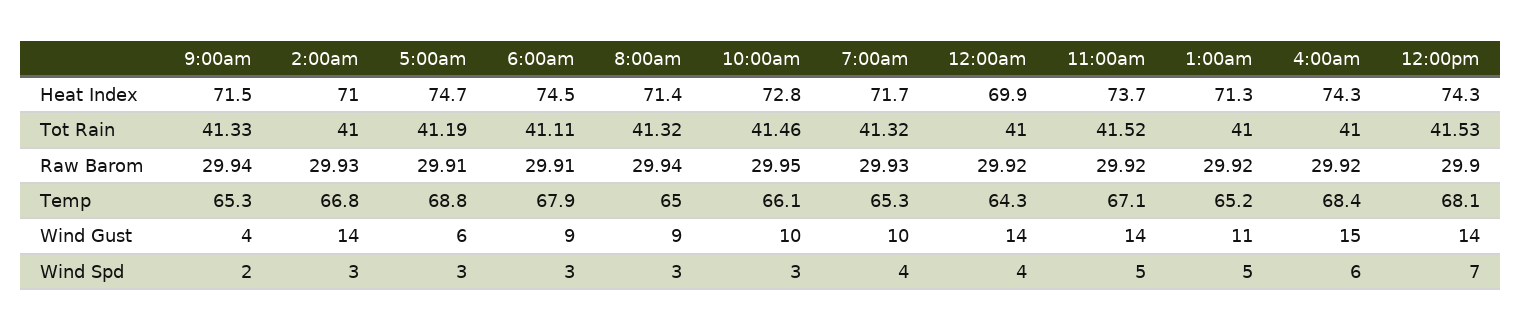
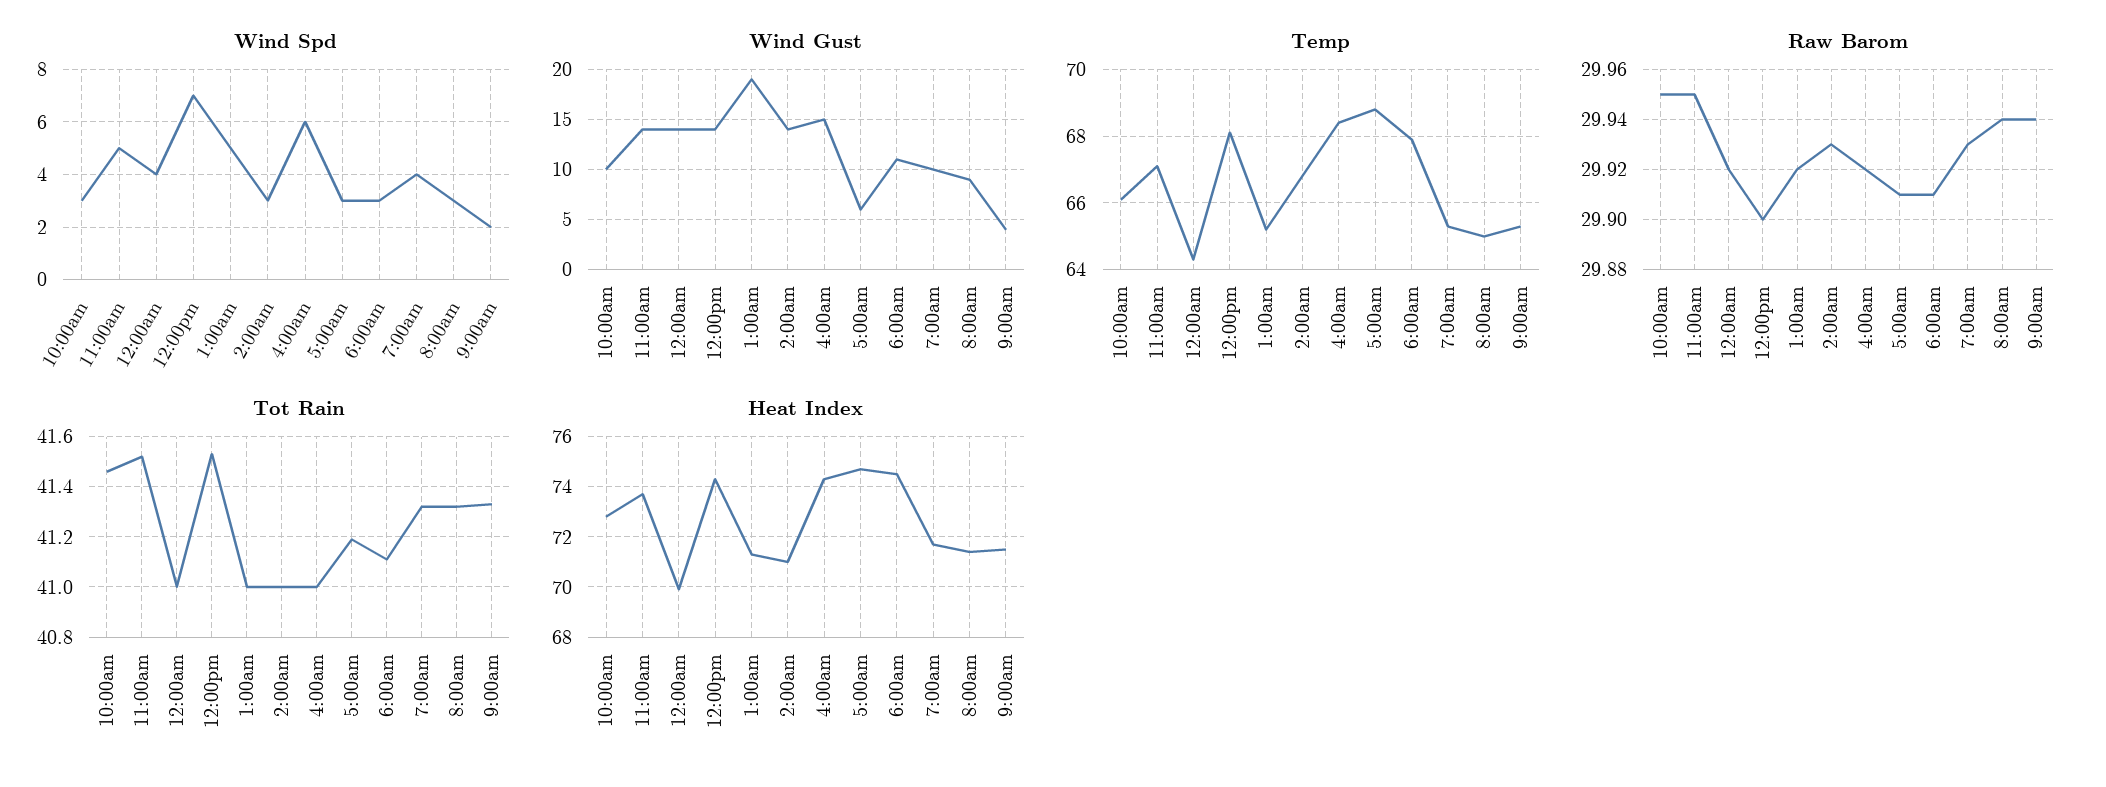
  {
    "Heat Index": {
      "9:00am": 71.5,
      "2:00am": 71,
      "5:00am": 74.7,
      "6:00am": 74.5,
      "8:00am": 71.4,
      "10:00am": 72.8,
      "7:00am": 71.7,
      "12:00am": 69.9,
      "11:00am": 73.7,
      "1:00am": 71.3,
      "4:00am": 74.3,
      "12:00pm": 74.3
    },
    "Tot Rain": {
      "9:00am": 41.33,
      "2:00am": 41,
      "5:00am": 41.19,
      "6:00am": 41.11,
      "8:00am": 41.32,
      "10:00am": 41.46,
      "7:00am": 41.32,
      "12:00am": 41,
      "11:00am": 41.52,
      "1:00am": 41,
      "4:00am": 41,
      "12:00pm": 41.53
    },
    "Raw Barom": {
      "9:00am": 29.94,
      "2:00am": 29.93,
      "5:00am": 29.91,
      "6:00am": 29.91,
      "8:00am": 29.94,
      "10:00am": 29.95,
      "7:00am": 29.93,
      "12:00am": 29.92,
-     "11:00am": 29.92,
+     "11:00am": 29.95,
      "1:00am": 29.92,
      "4:00am": 29.92,
      "12:00pm": 29.9
    },
    "Temp": {
      "9:00am": 65.3,
      "2:00am": 66.8,
      "5:00am": 68.8,
      "6:00am": 67.9,
      "8:00am": 65,
      "10:00am": 66.1,
      "7:00am": 65.3,
      "12:00am": 64.3,
      "11:00am": 67.1,
      "1:00am": 65.2,
      "4:00am": 68.4,
      "12:00pm": 68.1
    },
    "Wind Gust": {
      "9:00am": 4,
      "2:00am": 14,
      "5:00am": 6,
-     "6:00am": 9,
+     "6:00am": 11,
      "8:00am": 9,
      "10:00am": 10,
      "7:00am": 10,
      "12:00am": 14,
      "11:00am": 14,
-     "1:00am": 11,
+     "1:00am": 19,
      "4:00am": 15,
      "12:00pm": 14
    },
    "Wind Spd": {
      "9:00am": 2,
      "2:00am": 3,
      "5:00am": 3,
      "6:00am": 3,
      "8:00am": 3,
      "10:00am": 3,
      "7:00am": 4,
      "12:00am": 4,
      "11:00am": 5,
      "1:00am": 5,
      "4:00am": 6,
      "12:00pm": 7
    }
  }

